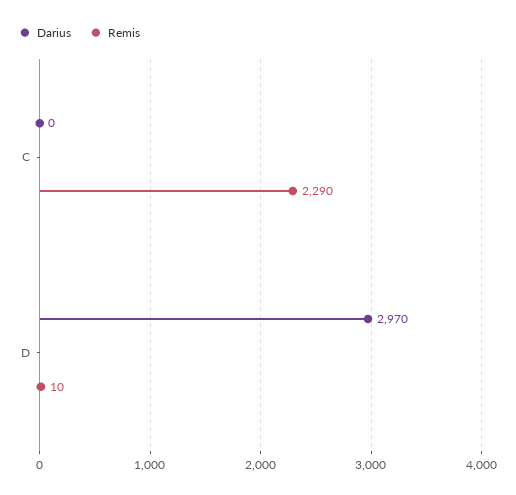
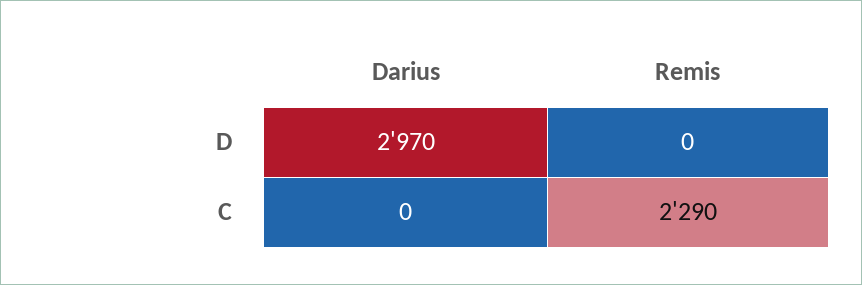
  {
    "Darius": {
      "C": 0,
      "D": 2970
    },
    "Remis": {
      "C": 2290,
-     "D": 10
+     "D": 0
    }
  }

